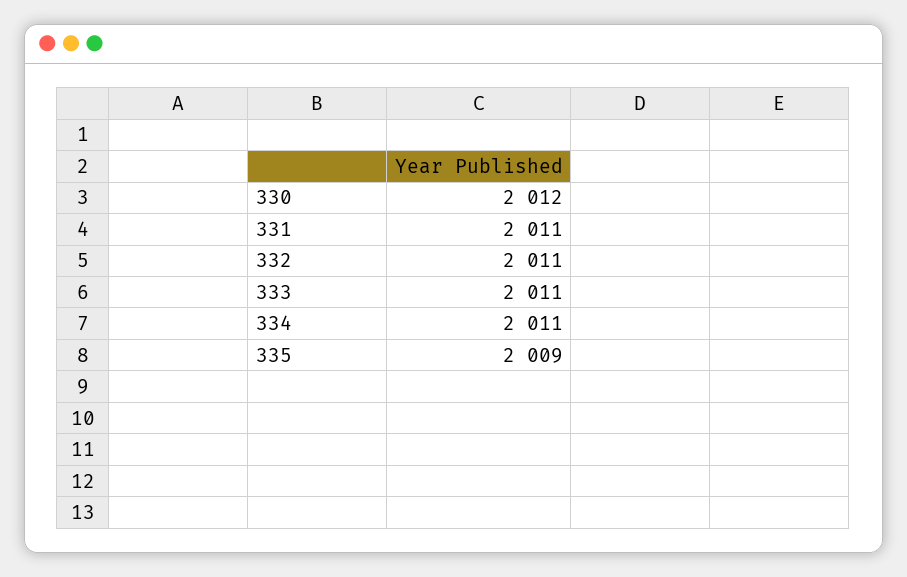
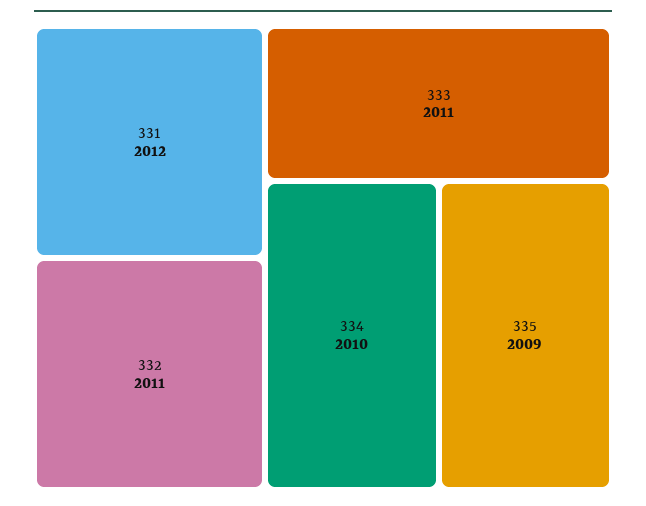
  {
-   "330": 2012,
-   "331": 2011,
+   "331": 2012,
    "332": 2011,
    "333": 2011,
-   "334": 2011,
+   "334": 2010,
    "335": 2009
  }

